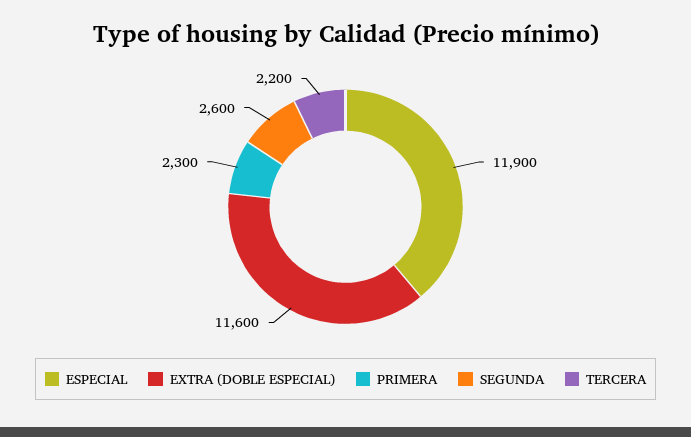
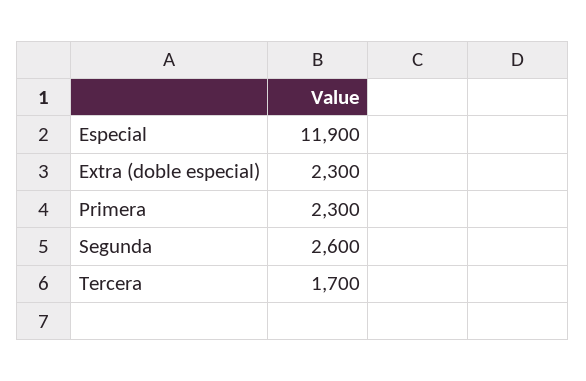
  {
    "ESPECIAL": 11900,
-   "EXTRA (DOBLE ESPECIAL)": 11600,
+   "EXTRA (DOBLE ESPECIAL)": 2300,
    "PRIMERA": 2300,
    "SEGUNDA": 2600,
-   "TERCERA": 2200
+   "TERCERA": 1700
  }

